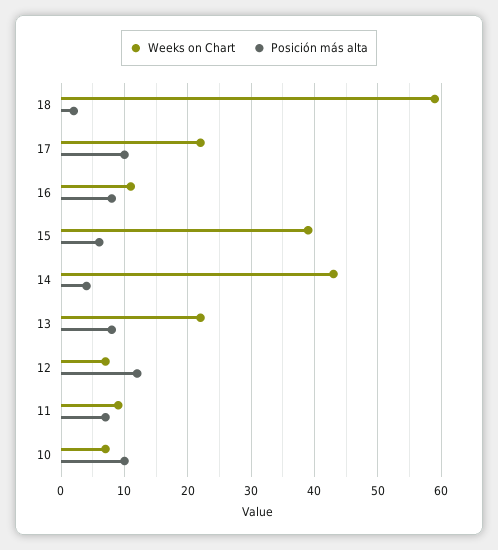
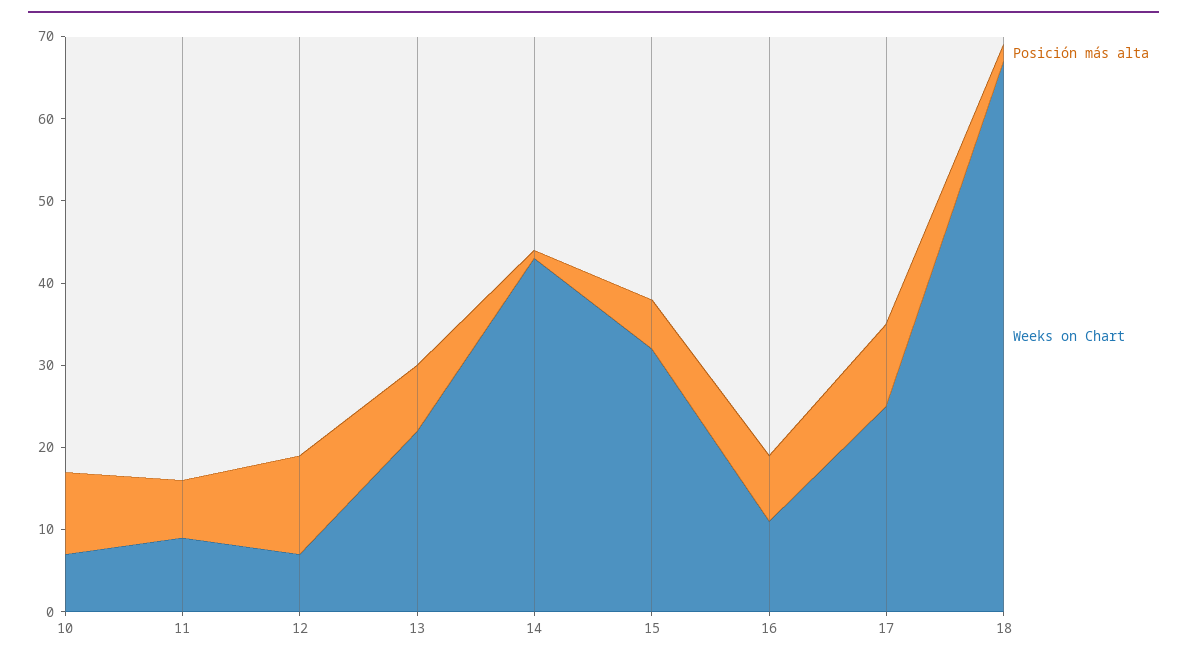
  {
    "Weeks on Chart": {
-     "18": 59,
+     "18": 67,
-     "17": 22,
+     "17": 25,
      "16": 11,
-     "15": 39,
+     "15": 32,
      "14": 43,
      "13": 22,
      "12": 7,
      "11": 9,
      "10": 7
    },
    "Posición más alta": {
      "18": 2,
      "17": 10,
      "16": 8,
      "15": 6,
-     "14": 4,
+     "14": 1,
      "13": 8,
      "12": 12,
      "11": 7,
      "10": 10
    }
  }

